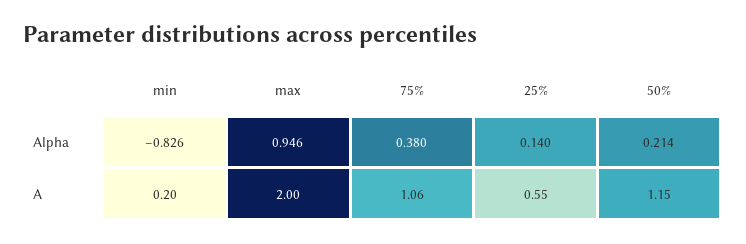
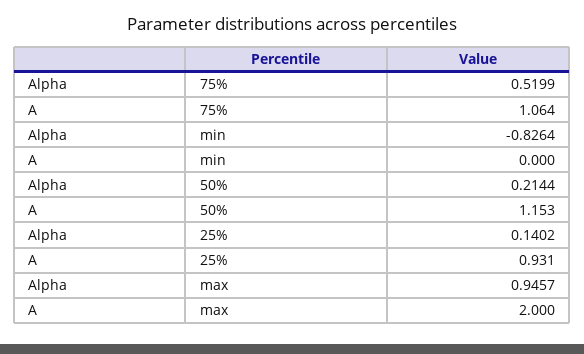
  {
    "min": {
      "Alpha": -0.8264,
-     "A": 0.2
+     "A": 0
    },
    "max": {
      "Alpha": 0.9457,
      "A": 2
    },
    "75%": {
-     "Alpha": 0.38,
+     "Alpha": 0.5199,
      "A": 1.064
    },
    "25%": {
      "Alpha": 0.1402,
-     "A": 0.55
+     "A": 0.931
    },
    "50%": {
      "Alpha": 0.2144,
      "A": 1.153
    }
  }

